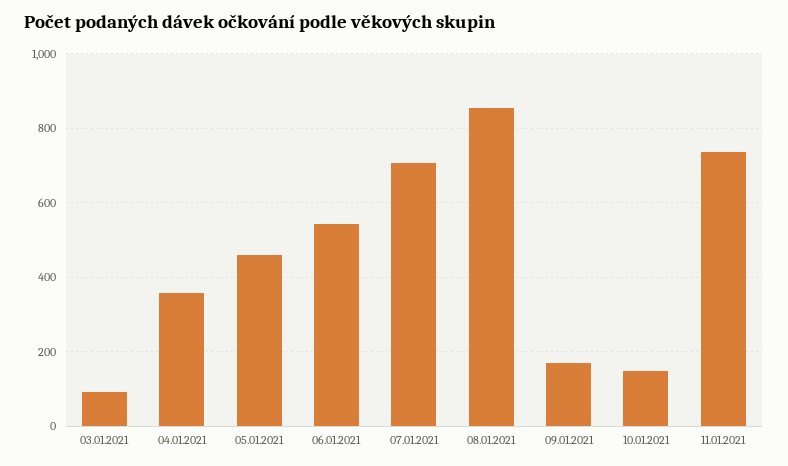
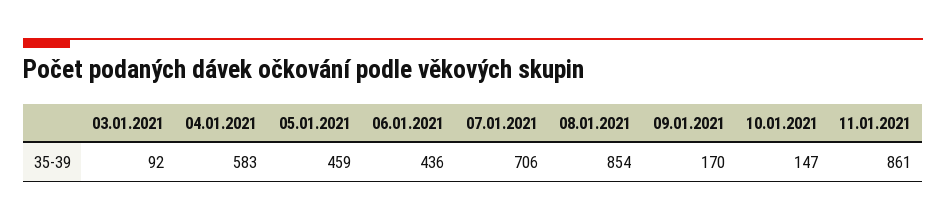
  {
    "03.01.2021": 92,
-   "04.01.2021": 360,
+   "04.01.2021": 583,
    "05.01.2021": 459,
-   "06.01.2021": 540,
+   "06.01.2021": 436,
    "07.01.2021": 706,
    "08.01.2021": 854,
    "09.01.2021": 170,
    "10.01.2021": 147,
-   "11.01.2021": 740
+   "11.01.2021": 861
  }

